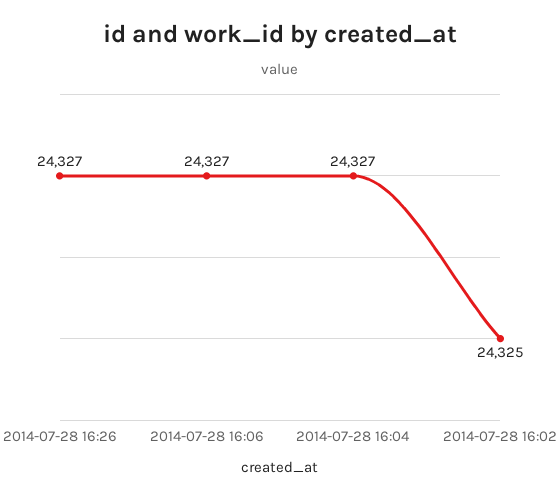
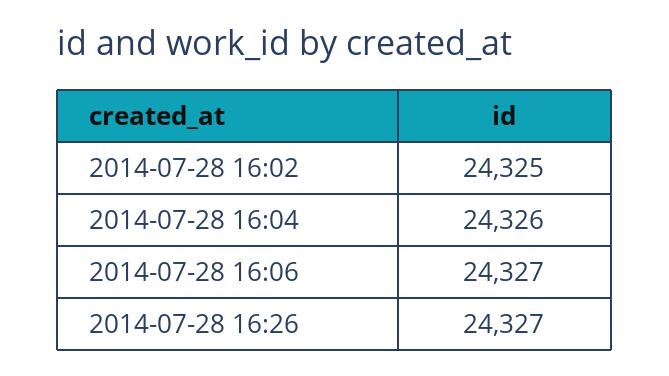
  {
    "2014-07-28 16:26": 24327,
    "2014-07-28 16:06": 24327,
-   "2014-07-28 16:04": 24327,
+   "2014-07-28 16:04": 24326,
    "2014-07-28 16:02": 24325
  }

